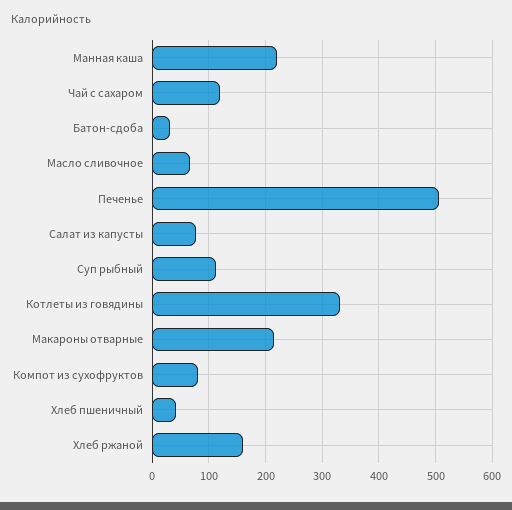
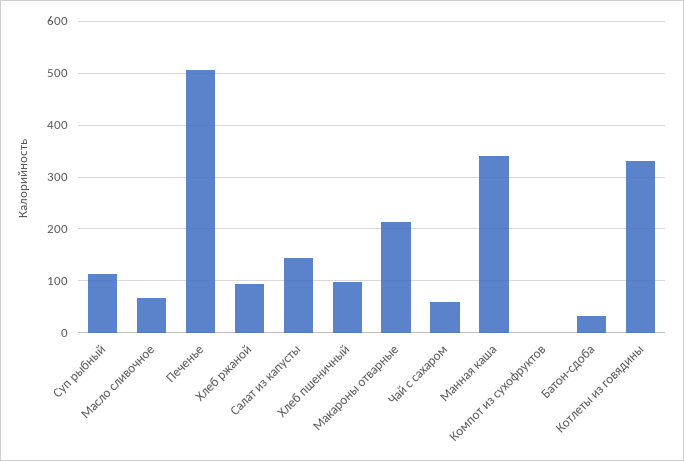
  {
-   "Манная каша": 220,
+   "Манная каша": 340,
-   "Чай с сахаром": 120,
+   "Чай с сахаром": 60,
    "Батон-сдоба": 40,
    "Масло сливочное": 60,
    "Печенье": 500,
-   "Салат из капусты": 80,
+   "Салат из капусты": 140,
    "Суп рыбный": 120,
    "Котлеты из говядины": 340,
    "Макароны отварные": 220,
-   "Компот из сухофруктов": 80,
+   "Компот из сухофруктов": 0,
-   "Хлеб пшеничный": 40,
+   "Хлеб пшеничный": 100,
-   "Хлеб ржаной": 160
+   "Хлеб ржаной": 100
  }

